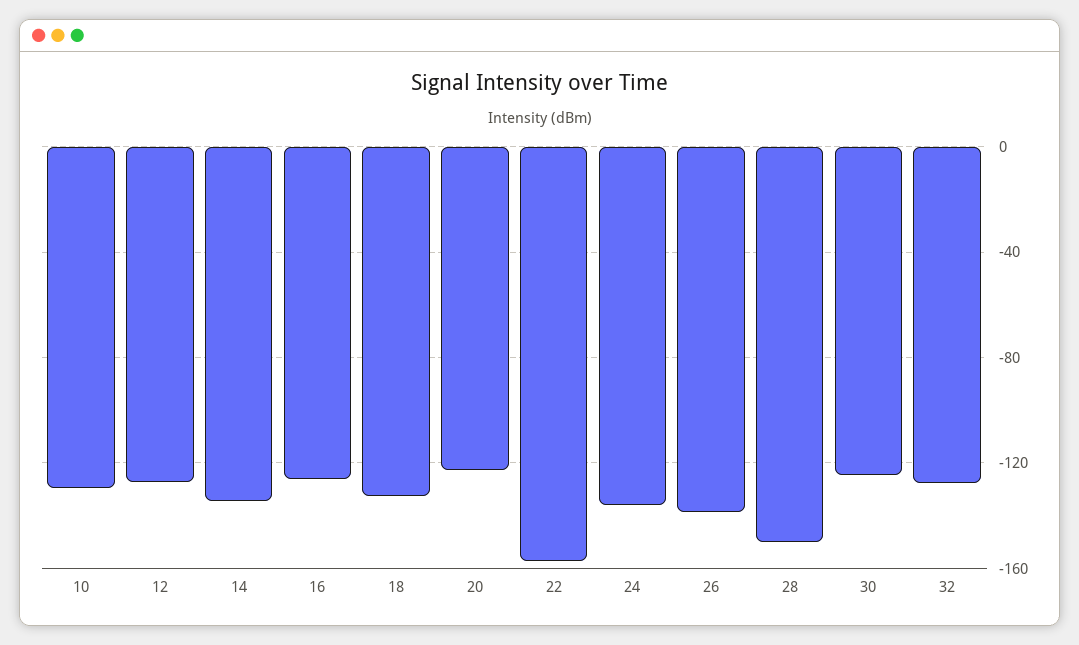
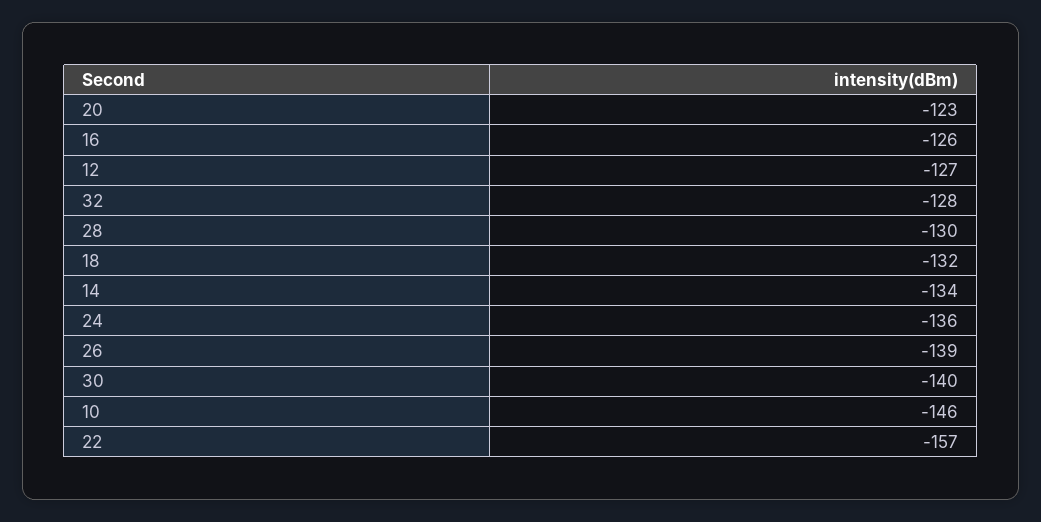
  {
-   "10": -130,
+   "10": -146,
    "12": -127,
    "14": -134,
    "16": -126,
    "18": -132,
    "20": -123,
    "22": -157,
    "24": -136,
    "26": -139,
-   "28": -150,
+   "28": -130,
-   "30": -125,
+   "30": -140,
    "32": -128
  }

